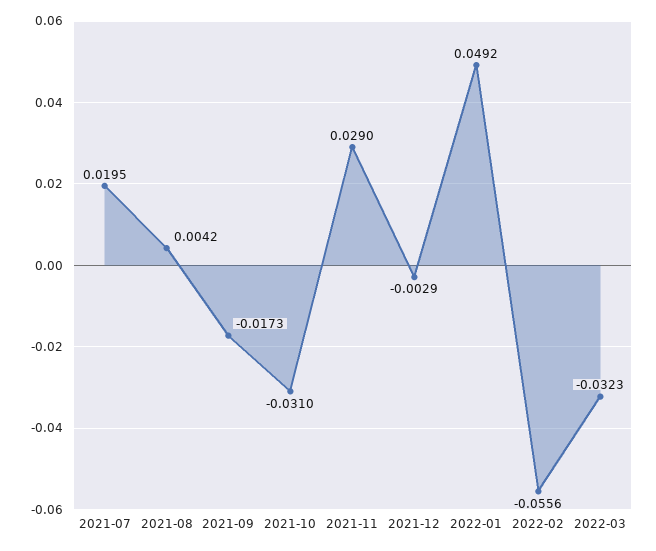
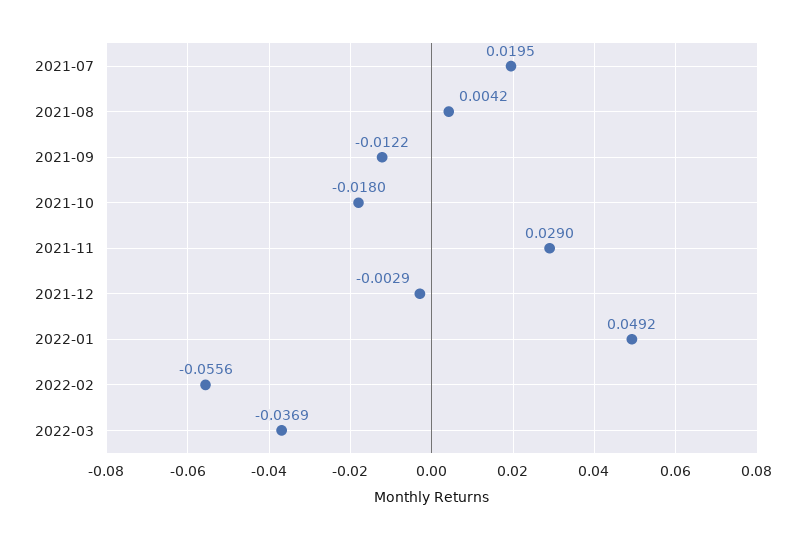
  {
    "2021-07": 0.0195,
    "2021-08": 0.0042,
-   "2021-09": -0.0173,
+   "2021-09": -0.0122,
-   "2021-10": -0.031,
+   "2021-10": -0.018,
    "2021-11": 0.029,
    "2021-12": -0.0029,
    "2022-01": 0.0492,
    "2022-02": -0.0556,
-   "2022-03": -0.0323
+   "2022-03": -0.0369
  }

